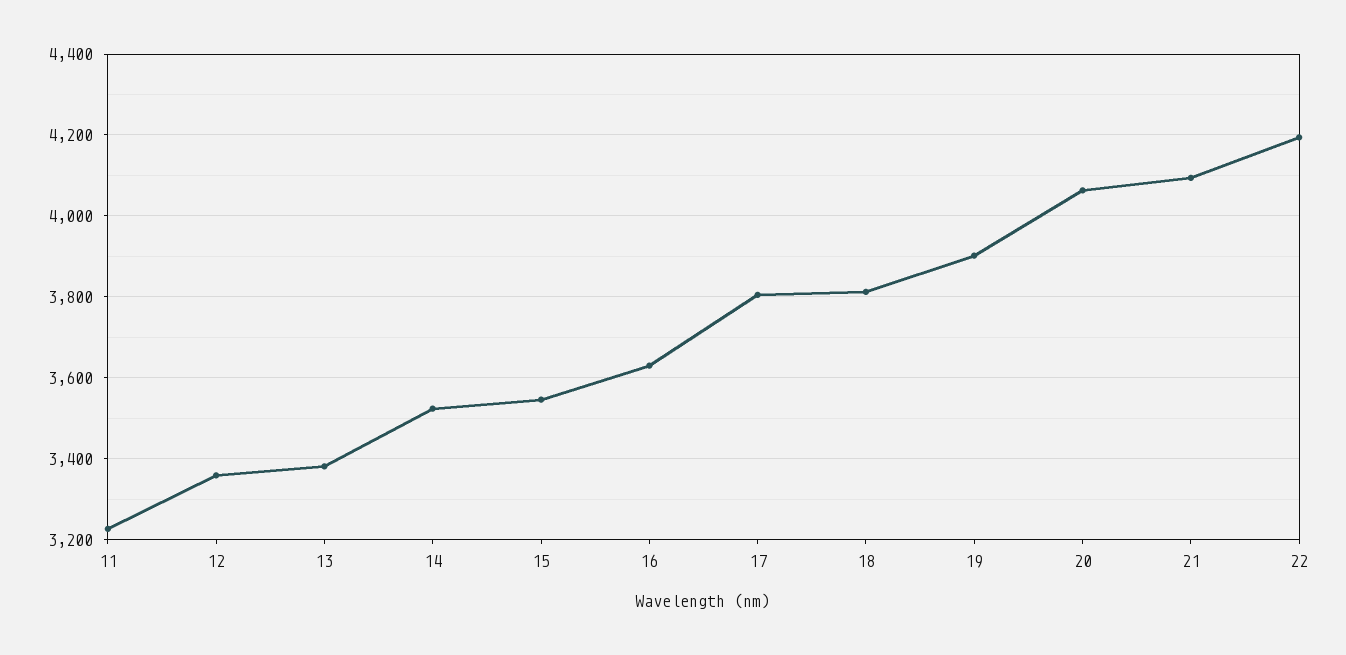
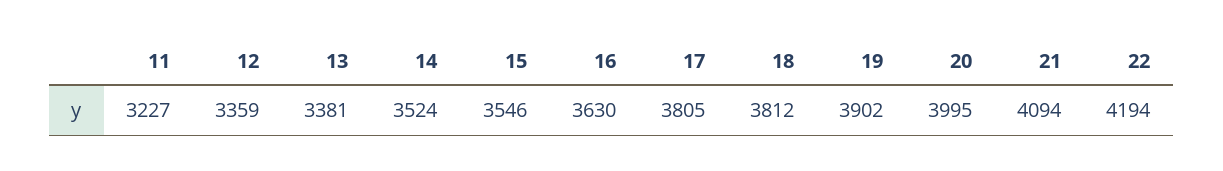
  {
    "11": 3227,
    "12": 3359,
    "13": 3381,
    "14": 3524,
    "15": 3546,
    "16": 3630,
    "17": 3805,
    "18": 3812,
    "19": 3902,
-   "20": 4060,
+   "20": 3995,
    "21": 4094,
    "22": 4194
  }

